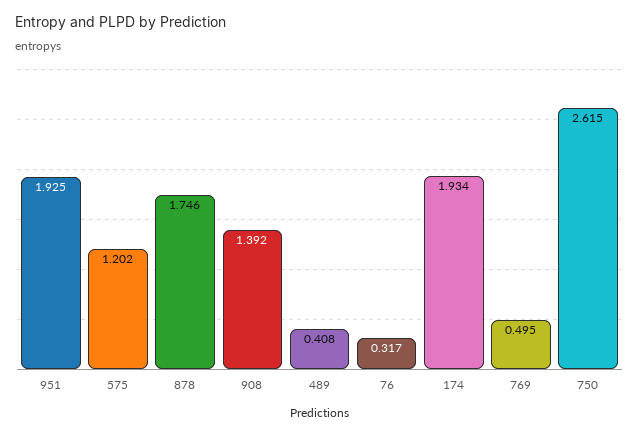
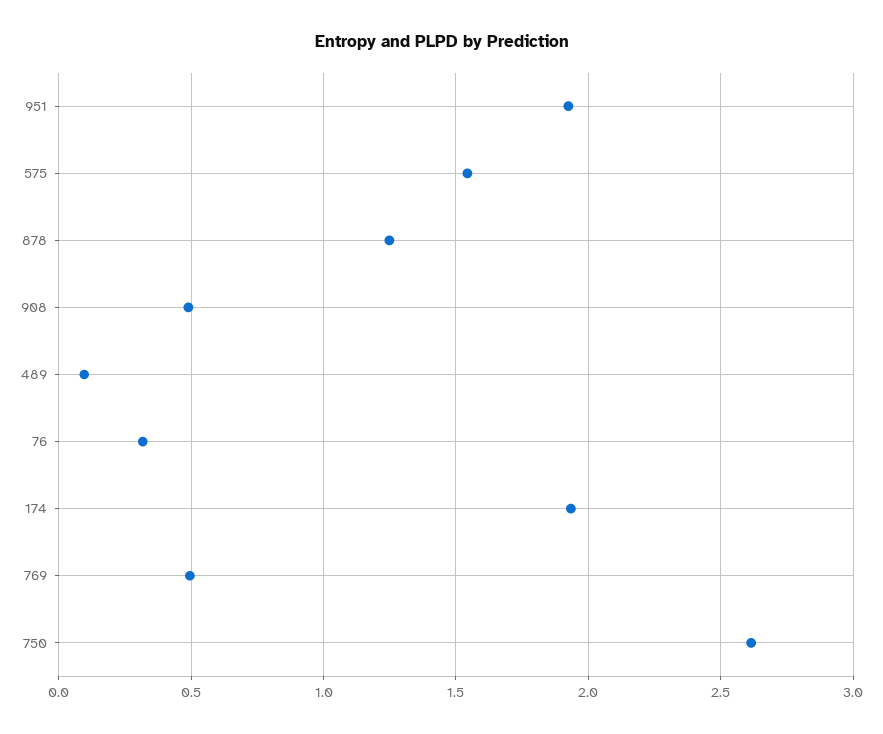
  {
    "951": 1.925,
-   "575": 1.202,
+   "575": 1.55,
-   "878": 1.746,
+   "878": 1.25,
-   "908": 1.392,
+   "908": 0.5,
-   "489": 0.408,
+   "489": 0.1,
    "76": 0.317,
    "174": 1.934,
    "769": 0.495,
    "750": 2.615
  }

